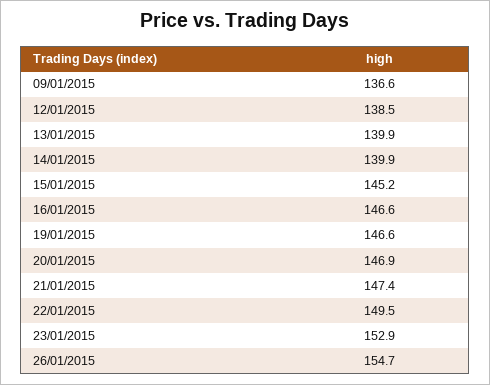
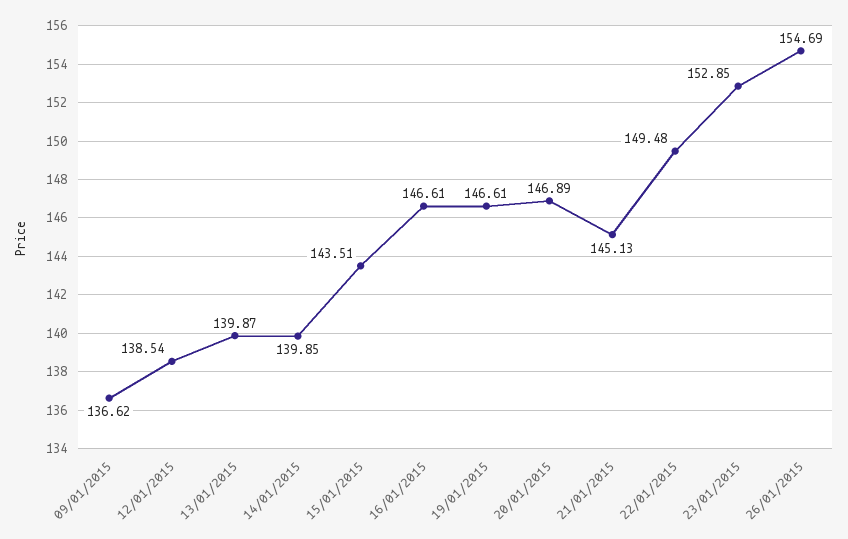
  {
    "09/01/2015": 136.62,
    "12/01/2015": 138.54,
    "13/01/2015": 139.87,
    "14/01/2015": 139.85,
-   "15/01/2015": 145.2,
+   "15/01/2015": 143.51,
    "16/01/2015": 146.61,
    "19/01/2015": 146.61,
    "20/01/2015": 146.89,
-   "21/01/2015": 147.4,
+   "21/01/2015": 145.13,
    "22/01/2015": 149.48,
    "23/01/2015": 152.85,
    "26/01/2015": 154.69
  }

